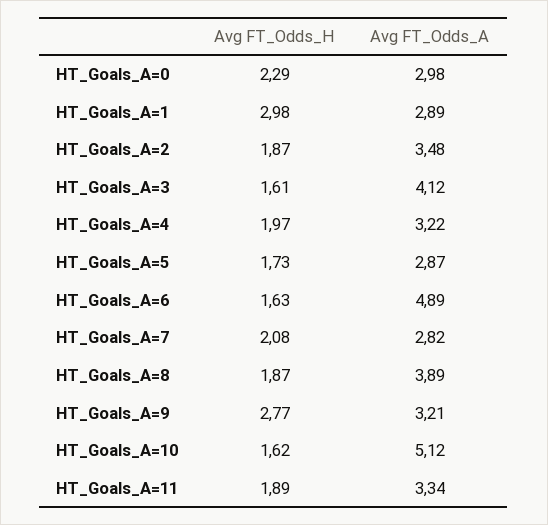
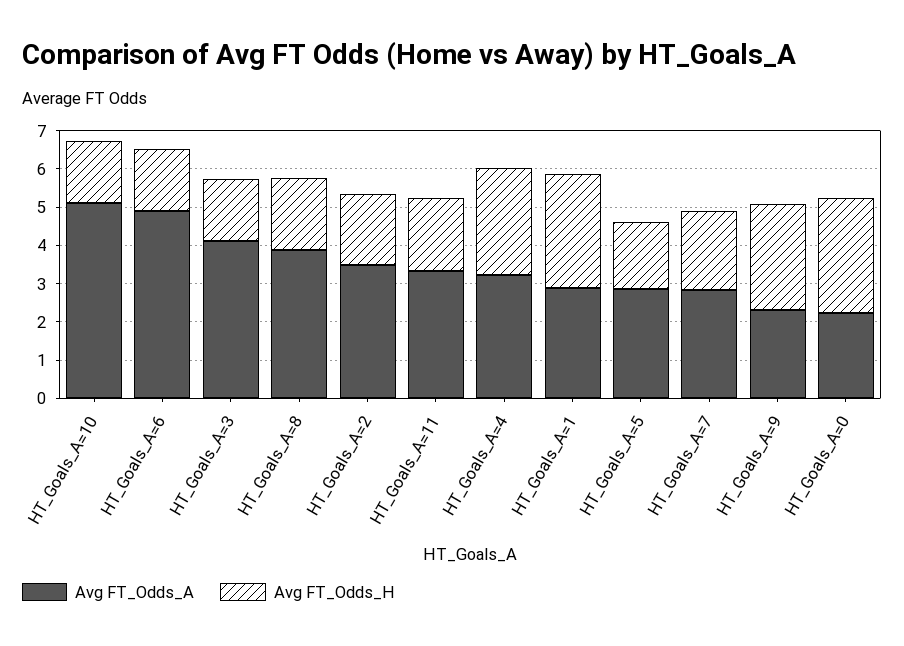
  {
    "Avg FT_Odds_H": {
-     "HT_Goals_A=0": 2.29,
+     "HT_Goals_A=0": 3,
      "HT_Goals_A=1": 2.98,
      "HT_Goals_A=2": 1.87,
      "HT_Goals_A=3": 1.61,
-     "HT_Goals_A=4": 1.97,
+     "HT_Goals_A=4": 2.75,
      "HT_Goals_A=5": 1.73,
      "HT_Goals_A=6": 1.63,
      "HT_Goals_A=7": 2.08,
      "HT_Goals_A=8": 1.87,
      "HT_Goals_A=9": 2.77,
      "HT_Goals_A=10": 1.62,
      "HT_Goals_A=11": 1.89
    },
    "Avg FT_Odds_A": {
-     "HT_Goals_A=0": 2.98,
+     "HT_Goals_A=0": 2.25,
      "HT_Goals_A=1": 2.89,
      "HT_Goals_A=2": 3.48,
      "HT_Goals_A=3": 4.12,
      "HT_Goals_A=4": 3.22,
      "HT_Goals_A=5": 2.87,
      "HT_Goals_A=6": 4.89,
      "HT_Goals_A=7": 2.82,
      "HT_Goals_A=8": 3.89,
-     "HT_Goals_A=9": 3.21,
+     "HT_Goals_A=9": 2.25,
      "HT_Goals_A=10": 5.12,
      "HT_Goals_A=11": 3.34
    }
  }

